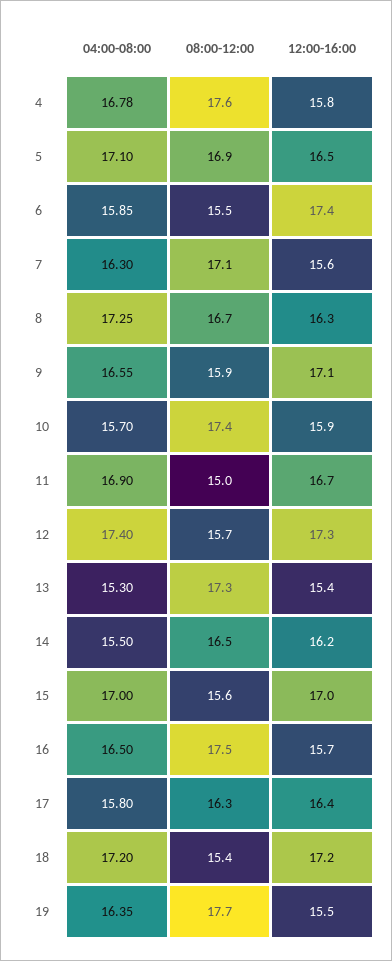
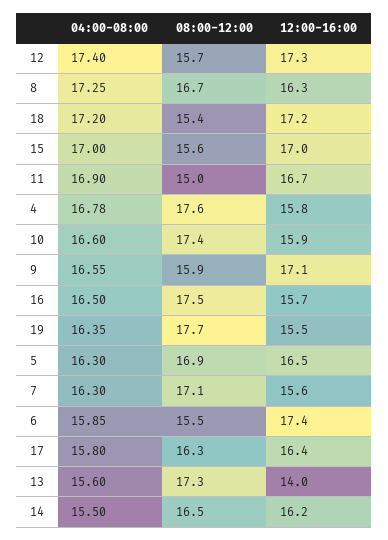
  {
    "04:00-08:00": {
      "4": 16.78,
-     "5": 17.1,
+     "5": 16.3,
      "6": 15.85,
      "7": 16.3,
      "8": 17.25,
      "9": 16.55,
-     "10": 15.7,
+     "10": 16.6,
      "11": 16.9,
      "12": 17.4,
-     "13": 15.3,
+     "13": 15.6,
      "14": 15.5,
      "15": 17,
      "16": 16.5,
      "17": 15.8,
      "18": 17.2,
      "19": 16.35
    },
    "08:00-12:00": {
      "4": 17.6,
      "5": 16.9,
      "6": 15.5,
      "7": 17.1,
      "8": 16.7,
      "9": 15.9,
      "10": 17.4,
      "11": 15,
      "12": 15.7,
      "13": 17.3,
      "14": 16.5,
      "15": 15.6,
      "16": 17.5,
      "17": 16.3,
      "18": 15.4,
      "19": 17.7
    },
    "12:00-16:00": {
      "4": 15.8,
      "5": 16.5,
      "6": 17.4,
      "7": 15.6,
      "8": 16.3,
      "9": 17.1,
      "10": 15.9,
      "11": 16.7,
      "12": 17.3,
-     "13": 15.4,
+     "13": 14,
      "14": 16.2,
      "15": 17,
      "16": 15.7,
      "17": 16.4,
      "18": 17.2,
      "19": 15.5
    }
  }

